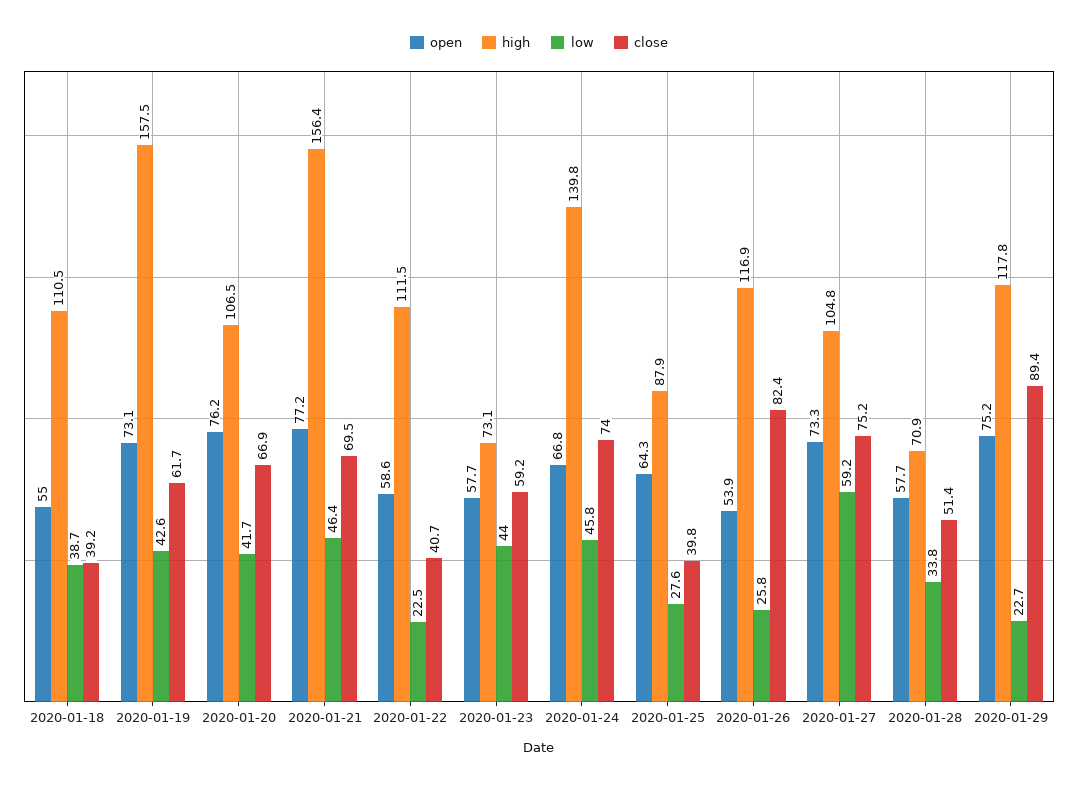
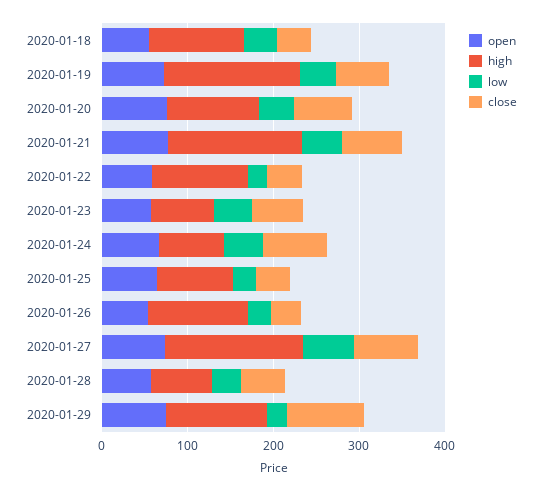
  {
    "open": {
      "2020-01-18": 55,
      "2020-01-19": 73.1,
      "2020-01-20": 76.2,
      "2020-01-21": 77.2,
      "2020-01-22": 58.6,
      "2020-01-23": 57.7,
      "2020-01-24": 66.8,
      "2020-01-25": 64.3,
      "2020-01-26": 53.9,
      "2020-01-27": 73.3,
      "2020-01-28": 57.7,
      "2020-01-29": 75.2
    },
    "high": {
      "2020-01-18": 110.5,
      "2020-01-19": 157.5,
      "2020-01-20": 106.5,
      "2020-01-21": 156.4,
      "2020-01-22": 111.5,
      "2020-01-23": 73.1,
-     "2020-01-24": 139.8,
+     "2020-01-24": 80,
      "2020-01-25": 87.9,
      "2020-01-26": 116.9,
-     "2020-01-27": 104.8,
+     "2020-01-27": 160,
      "2020-01-28": 70.9,
      "2020-01-29": 117.8
    },
    "low": {
      "2020-01-18": 38.7,
      "2020-01-19": 42.6,
      "2020-01-20": 41.7,
      "2020-01-21": 46.4,
      "2020-01-22": 22.5,
      "2020-01-23": 44,
      "2020-01-24": 45.8,
      "2020-01-25": 27.6,
      "2020-01-26": 25.8,
      "2020-01-27": 59.2,
      "2020-01-28": 33.8,
      "2020-01-29": 22.7
    },
    "close": {
      "2020-01-18": 39.2,
      "2020-01-19": 61.7,
      "2020-01-20": 66.9,
      "2020-01-21": 69.5,
      "2020-01-22": 40.7,
      "2020-01-23": 59.2,
      "2020-01-24": 74,
      "2020-01-25": 39.8,
-     "2020-01-26": 82.4,
+     "2020-01-26": 40,
      "2020-01-27": 75.2,
      "2020-01-28": 51.4,
      "2020-01-29": 89.4
    }
  }

